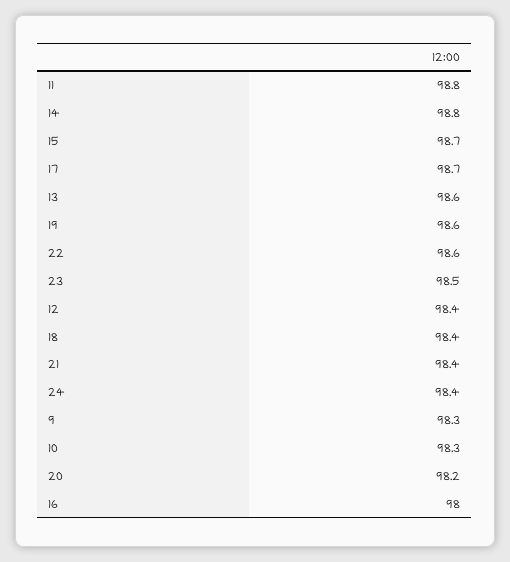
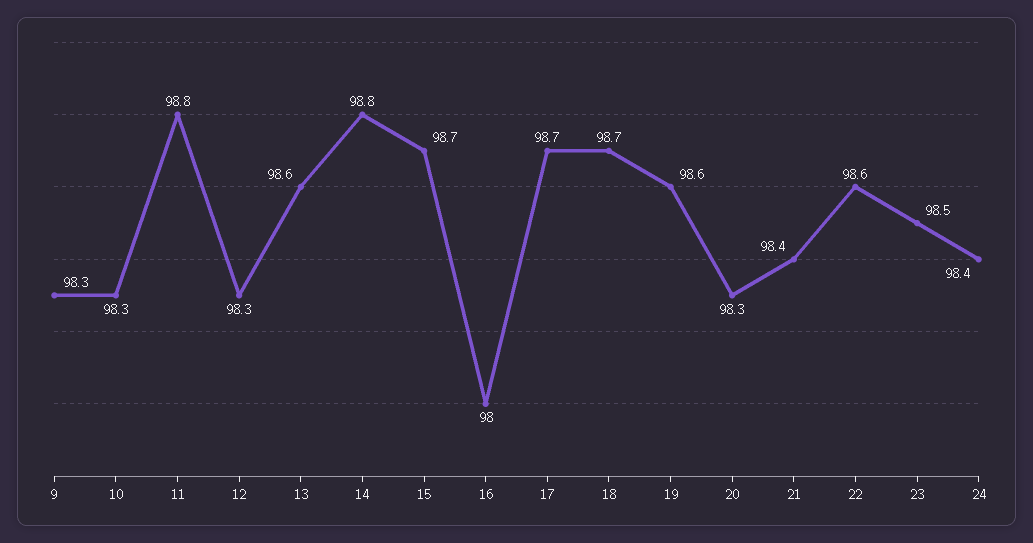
  {
    "11": 98.8,
    "14": 98.8,
    "15": 98.7,
    "17": 98.7,
    "13": 98.6,
    "19": 98.6,
    "22": 98.6,
    "23": 98.5,
-   "12": 98.4,
+   "12": 98.3,
-   "18": 98.4,
+   "18": 98.7,
    "21": 98.4,
    "24": 98.4,
    "9": 98.3,
    "10": 98.3,
-   "20": 98.2,
+   "20": 98.3,
    "16": 98
  }

